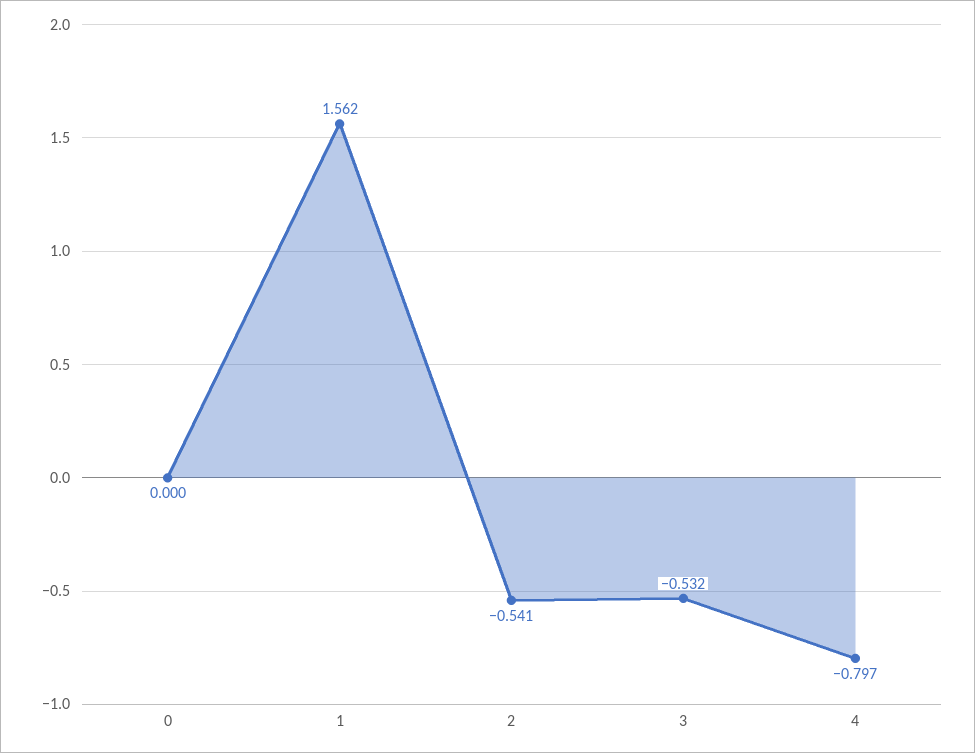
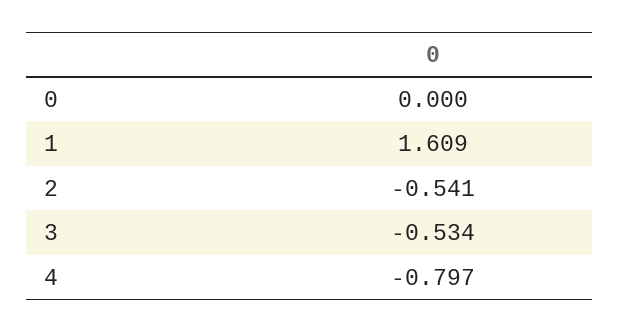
  {
    "0": 0,
-   "1": 1.562,
+   "1": 1.609,
    "2": -0.541,
-   "3": -0.532,
+   "3": -0.534,
    "4": -0.797
  }

